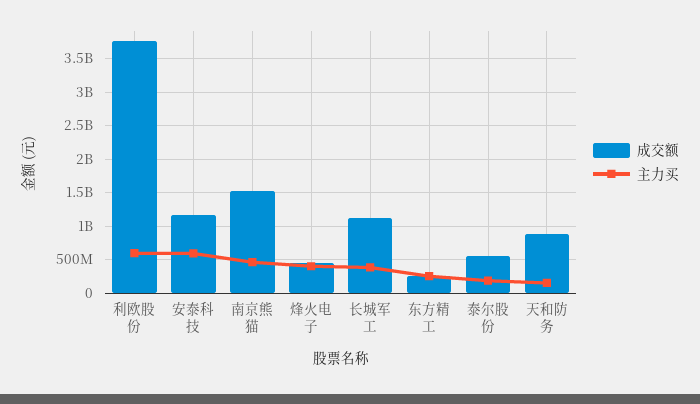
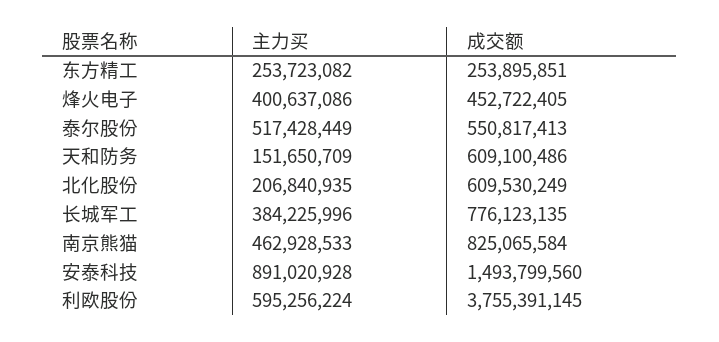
  {
    "成交额": {
      "利欧股份": 3755391145,
-     "安泰科技": 1200000000,
+     "安泰科技": 1493799560,
-     "南京熊猫": 1500000000,
+     "南京熊猫": 825065584,
      "烽火电子": 452722405,
-     "长城军工": 1100000000,
+     "长城军工": 776123135,
      "东方精工": 253895851,
      "泰尔股份": 550817413,
-     "天和防务": 900000000
+     "天和防务": 609100486,
+     "北化股份": 609530249
    },
    "主力买": {
      "利欧股份": 595256224,
-     "安泰科技": 600000000,
+     "安泰科技": 891020928,
      "南京熊猫": 462928533,
      "烽火电子": 400637086,
      "长城军工": 384225996,
      "东方精工": 253723082,
-     "泰尔股份": 200000000,
+     "泰尔股份": 517428449,
-     "天和防务": 151650709
+     "天和防务": 151650709,
+     "北化股份": 206840935
    }
  }

